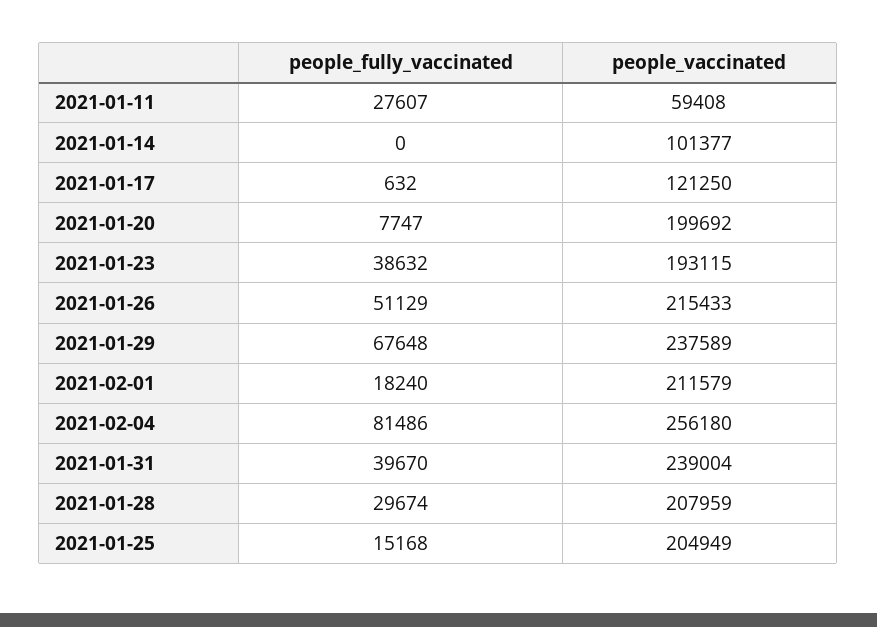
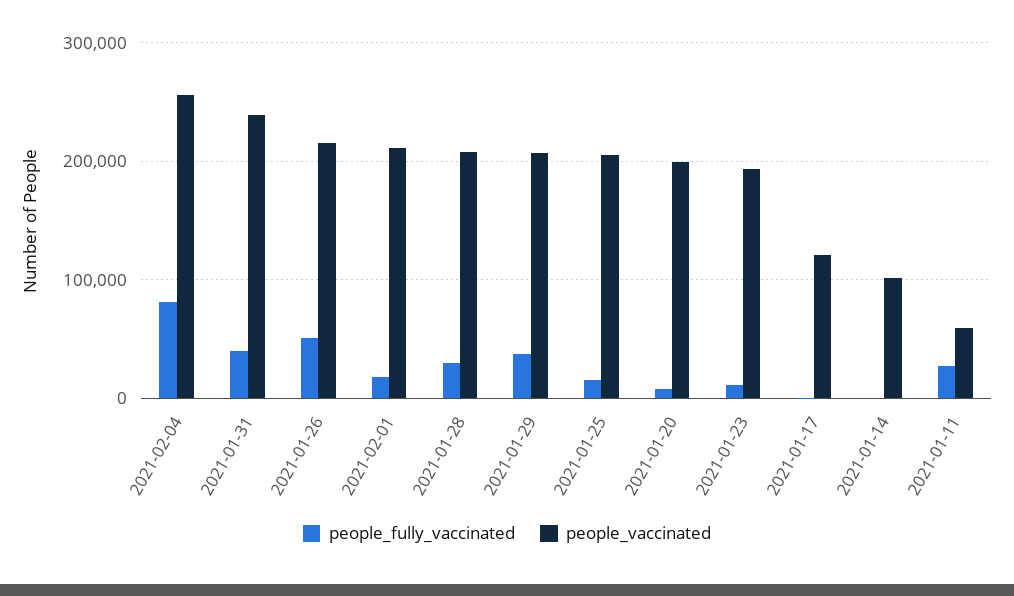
  {
    "people_fully_vaccinated": {
      "2021-01-11": 27607,
      "2021-01-14": 0,
      "2021-01-17": 632,
      "2021-01-20": 7747,
-     "2021-01-23": 38632,
+     "2021-01-23": 10000,
      "2021-01-26": 51129,
-     "2021-01-29": 67648,
+     "2021-01-29": 40000,
      "2021-02-01": 18240,
      "2021-02-04": 81486,
      "2021-01-31": 39670,
      "2021-01-28": 29674,
      "2021-01-25": 15168
    },
    "people_vaccinated": {
      "2021-01-11": 59408,
      "2021-01-14": 101377,
      "2021-01-17": 121250,
      "2021-01-20": 199692,
      "2021-01-23": 193115,
      "2021-01-26": 215433,
-     "2021-01-29": 237589,
+     "2021-01-29": 210000,
      "2021-02-01": 211579,
      "2021-02-04": 256180,
      "2021-01-31": 239004,
      "2021-01-28": 207959,
      "2021-01-25": 204949
    }
  }

